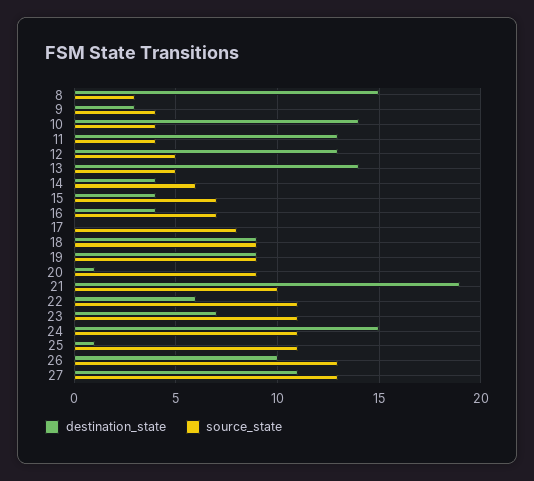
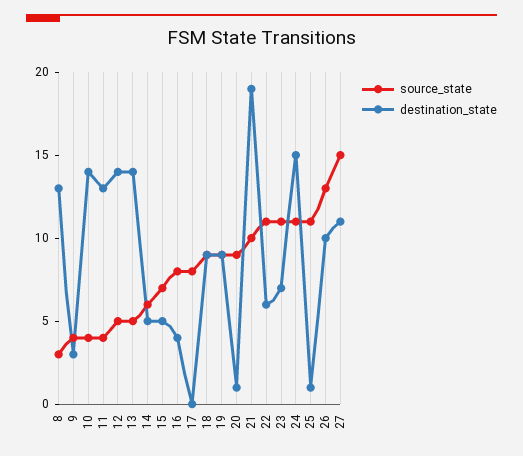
  {
    "destination_state": {
-     "8": 15,
+     "8": 13,
      "9": 3,
      "10": 14,
      "11": 13,
-     "12": 13,
+     "12": 14,
      "13": 14,
-     "14": 4,
+     "14": 5,
-     "15": 4,
+     "15": 5,
      "16": 4,
      "17": 0,
      "18": 9,
      "19": 9,
      "20": 1,
      "21": 19,
      "22": 6,
      "23": 7,
      "24": 15,
      "25": 1,
      "26": 10,
      "27": 11
    },
    "source_state": {
      "8": 3,
      "9": 4,
      "10": 4,
      "11": 4,
      "12": 5,
      "13": 5,
      "14": 6,
      "15": 7,
-     "16": 7,
+     "16": 8,
      "17": 8,
      "18": 9,
      "19": 9,
      "20": 9,
      "21": 10,
      "22": 11,
      "23": 11,
      "24": 11,
      "25": 11,
      "26": 13,
-     "27": 13
+     "27": 15
    }
  }

